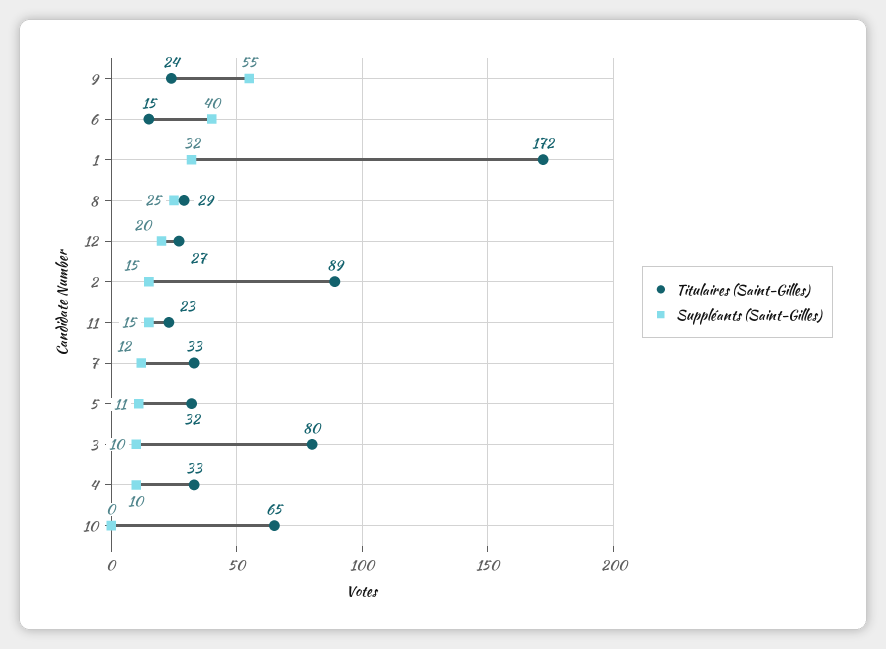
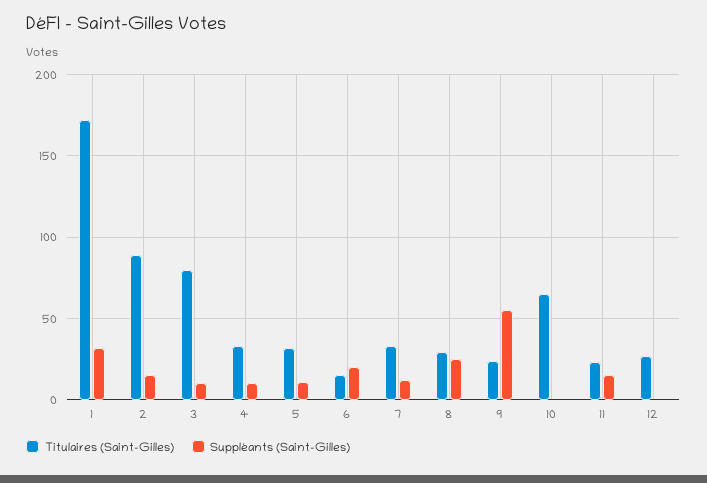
  {
    "Titulaires (Saint-Gilles)": {
      "9": 24,
      "6": 15,
      "1": 172,
      "8": 29,
      "12": 27,
      "2": 89,
      "11": 23,
      "7": 33,
      "5": 32,
      "3": 80,
      "4": 33,
      "10": 65
    },
    "Suppléants (Saint-Gilles)": {
      "9": 55,
-     "6": 40,
+     "6": 20,
      "1": 32,
      "8": 25,
-     "12": 20,
+     "12": 0,
      "2": 15,
      "11": 15,
      "7": 12,
      "5": 11,
      "3": 10,
      "4": 10,
      "10": 0
    }
  }

